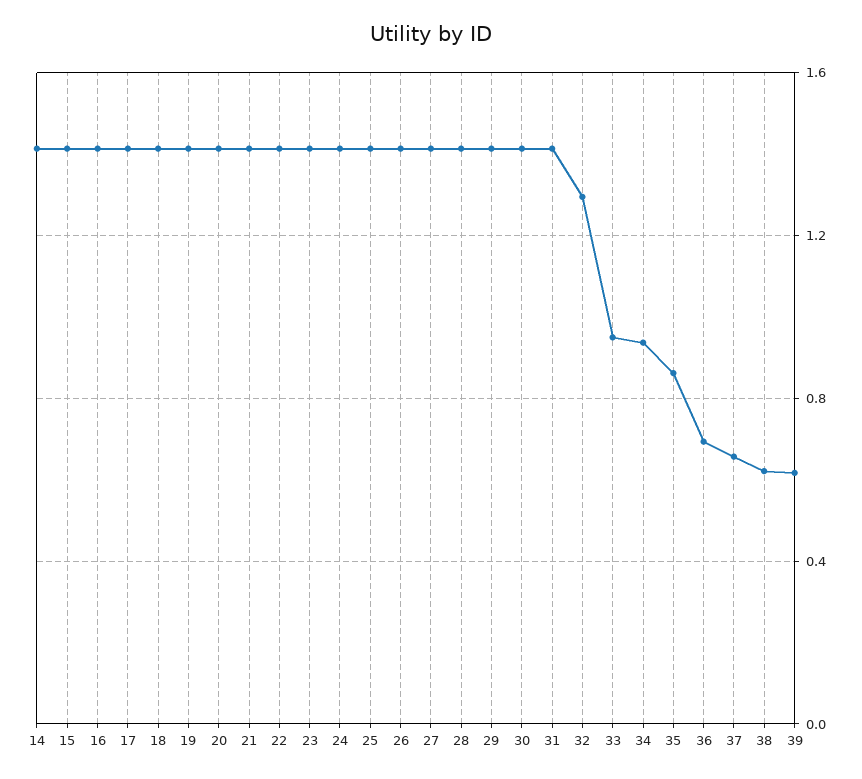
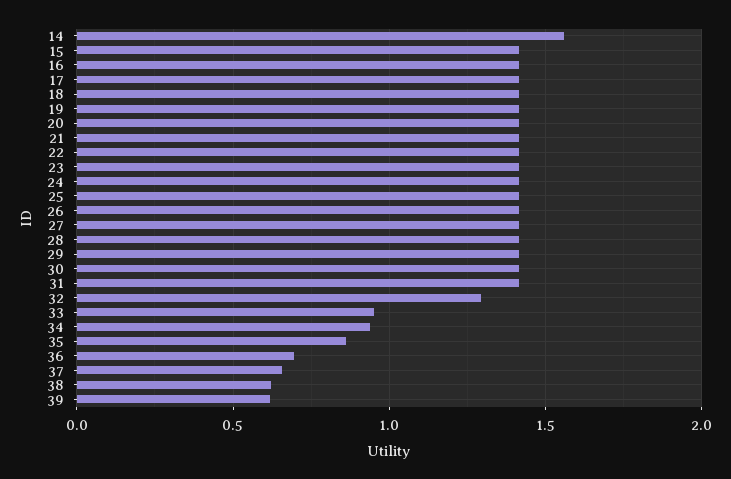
  {
-   "14": 1.4,
+   "14": 1.55,
    "15": 1.4,
    "16": 1.4,
    "17": 1.4,
    "18": 1.4,
    "19": 1.4,
    "20": 1.4,
    "21": 1.4,
    "22": 1.4,
    "23": 1.4,
    "24": 1.4,
    "25": 1.4,
    "26": 1.4,
    "27": 1.4,
    "28": 1.4,
    "29": 1.4,
    "30": 1.4,
    "31": 1.4,
    "32": 1.3,
    "33": 0.95,
    "34": 0.95,
    "35": 0.85,
    "36": 0.7,
    "37": 0.65,
    "38": 0.6,
    "39": 0.6
  }

